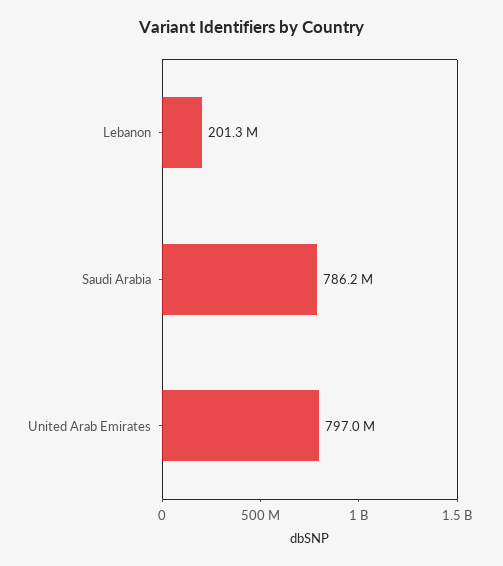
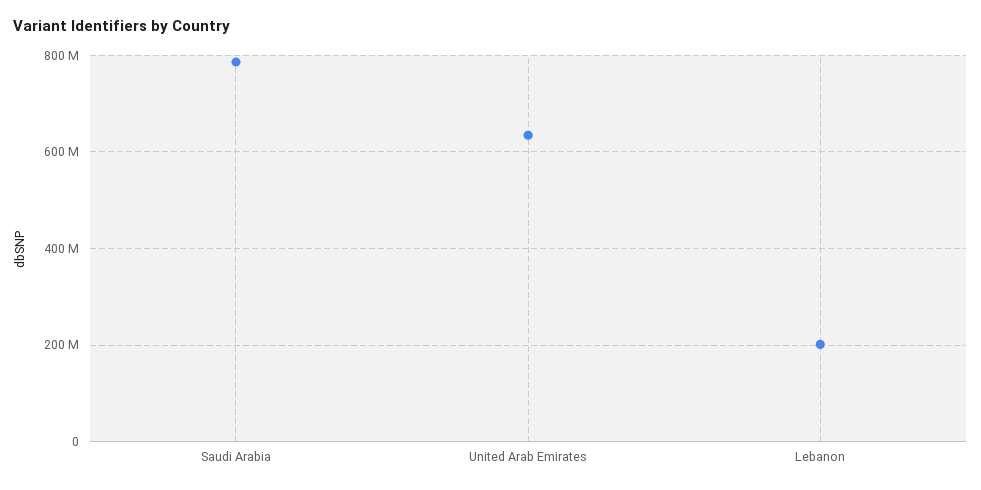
  {
    "Lebanon": 201300000,
    "Saudi Arabia": 786200000,
-   "United Arab Emirates": 797000000
+   "United Arab Emirates": 640000000
  }

